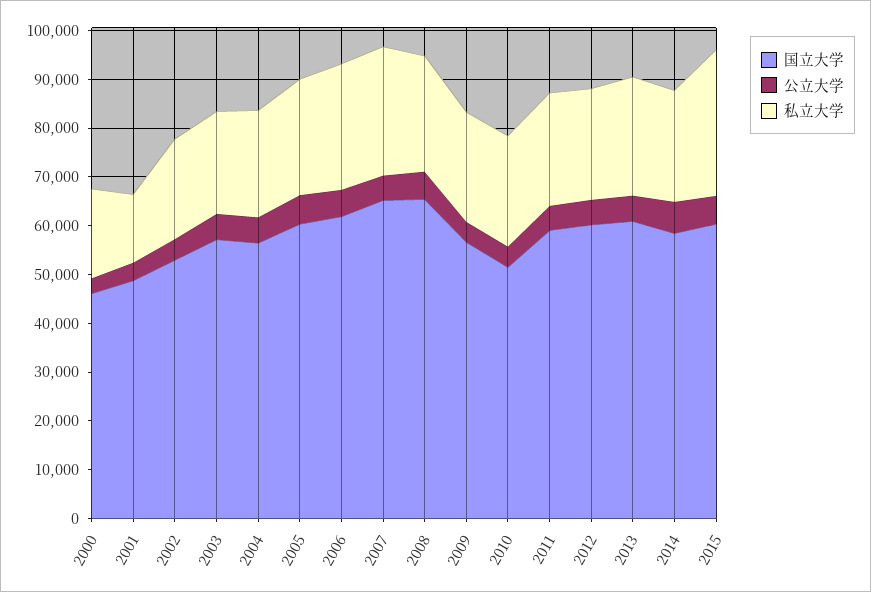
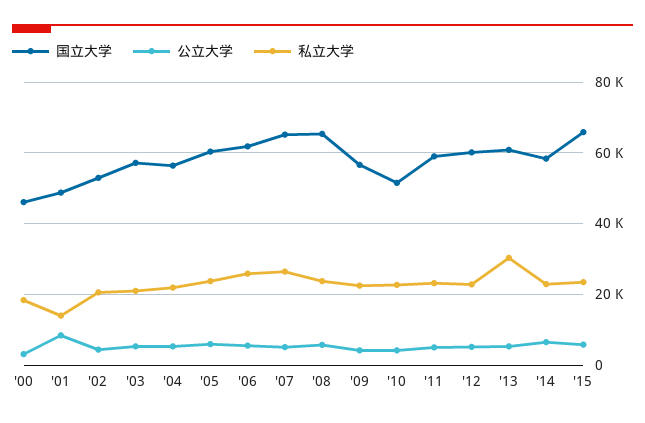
  {
    "国立大学": {
      "2000": 46000,
      "2001": 48000,
      "2002": 52000,
      "2003": 58000,
      "2004": 56000,
      "2005": 60000,
      "2006": 62000,
      "2007": 66000,
      "2008": 66000,
      "2009": 56000,
      "2010": 52000,
      "2011": 60000,
      "2012": 60000,
      "2013": 60000,
      "2014": 58000,
-     "2015": 60000
+     "2015": 66000
    },
    "公立大学": {
      "2000": 4000,
-     "2001": 4000,
+     "2001": 8000,
      "2002": 4000,
      "2003": 6000,
      "2004": 6000,
      "2005": 6000,
      "2006": 6000,
      "2007": 6000,
      "2008": 6000,
      "2009": 4000,
      "2010": 4000,
      "2011": 6000,
      "2012": 6000,
      "2013": 6000,
      "2014": 6000,
      "2015": 6000
    },
    "私立大学": {
      "2000": 18000,
      "2001": 14000,
      "2002": 20000,
      "2003": 20000,
      "2004": 22000,
      "2005": 24000,
      "2006": 26000,
      "2007": 26000,
      "2008": 24000,
      "2009": 22000,
      "2010": 22000,
      "2011": 24000,
      "2012": 22000,
-     "2013": 24000,
+     "2013": 30000,
      "2014": 22000,
-     "2015": 30000
+     "2015": 24000
    }
  }

